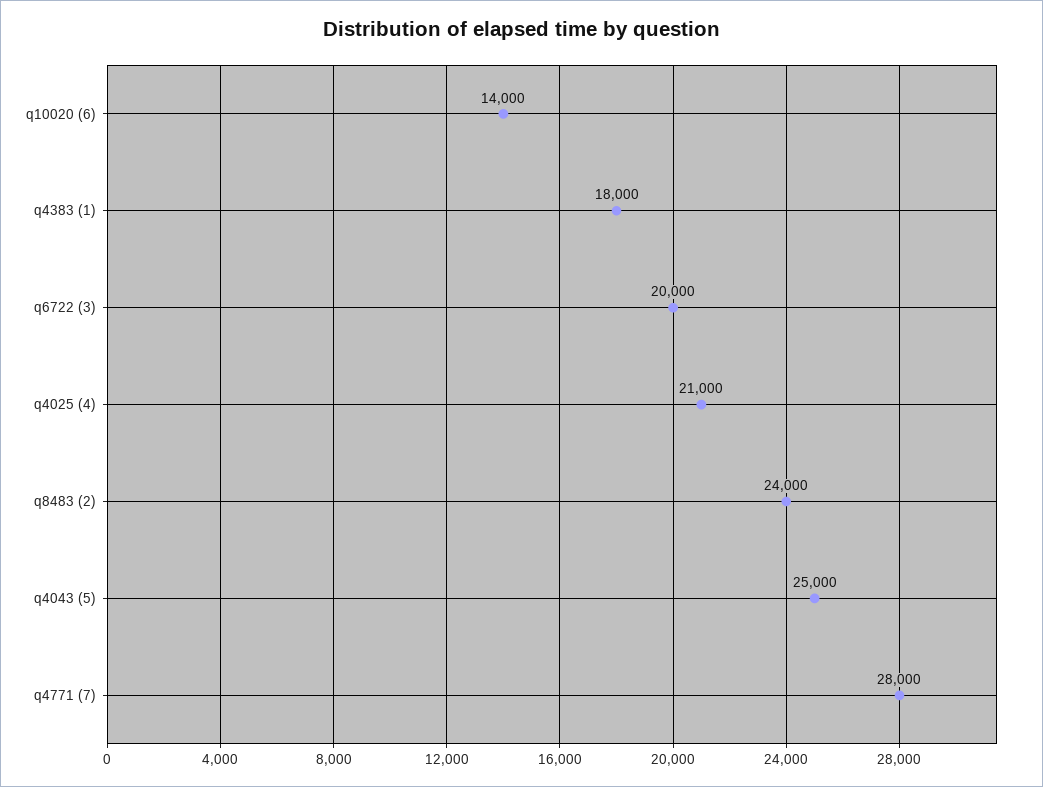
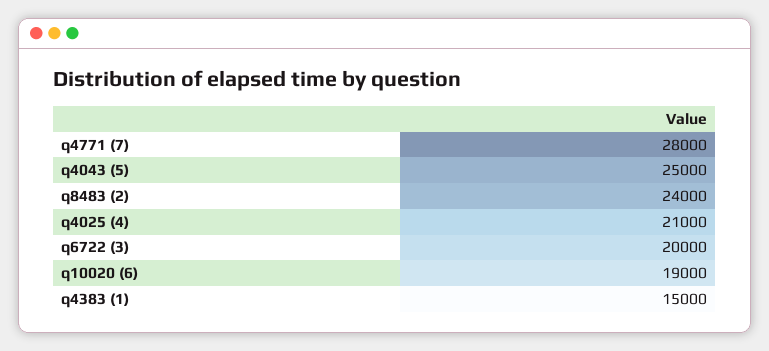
  {
-   "q10020 (6)": 14000,
+   "q10020 (6)": 19000,
-   "q4383 (1)": 18000,
+   "q4383 (1)": 15000,
    "q6722 (3)": 20000,
    "q4025 (4)": 21000,
    "q8483 (2)": 24000,
    "q4043 (5)": 25000,
    "q4771 (7)": 28000
  }

